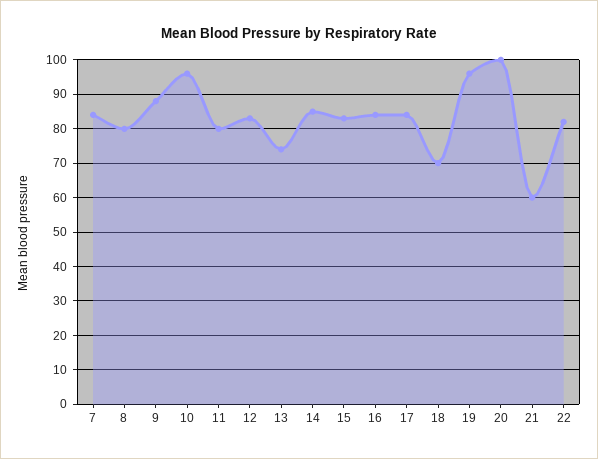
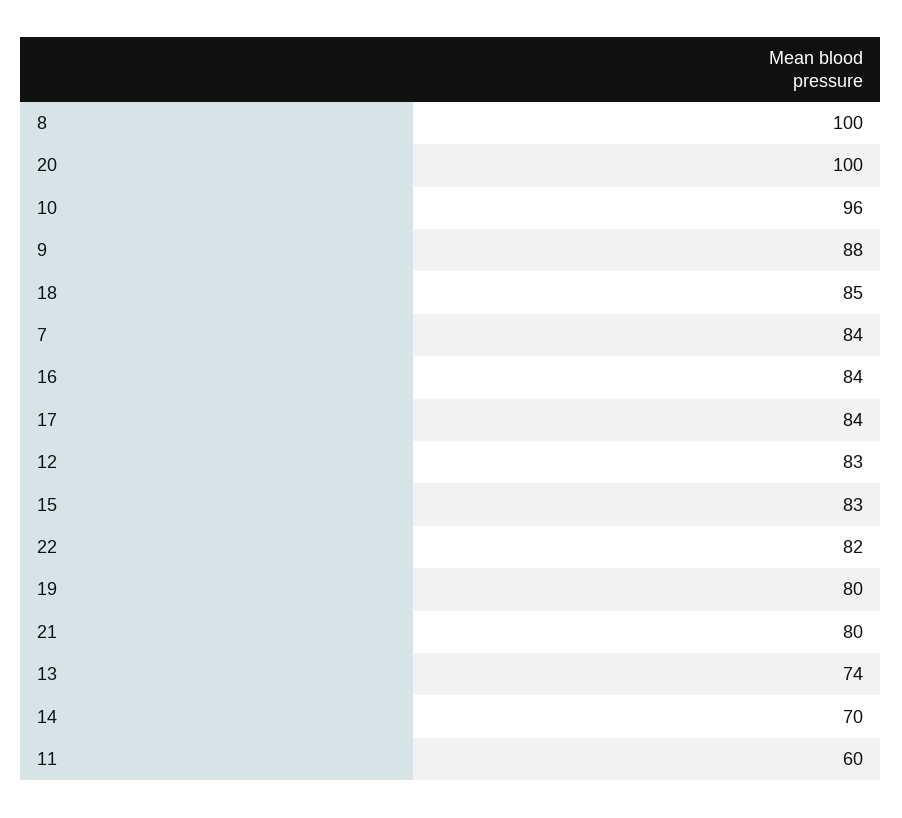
  {
    "7": 84,
-   "8": 80,
+   "8": 100,
    "9": 88,
    "10": 96,
-   "11": 80,
+   "11": 60,
    "12": 83,
    "13": 74,
-   "14": 85,
+   "14": 70,
    "15": 83,
    "16": 84,
    "17": 84,
-   "18": 70,
+   "18": 85,
-   "19": 95,
+   "19": 80,
    "20": 100,
-   "21": 60,
+   "21": 80,
    "22": 82
  }

